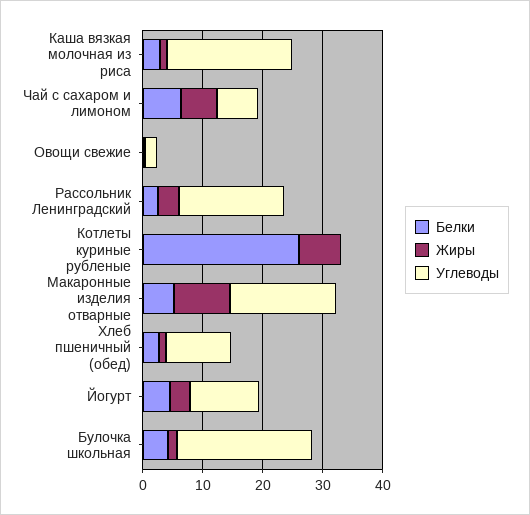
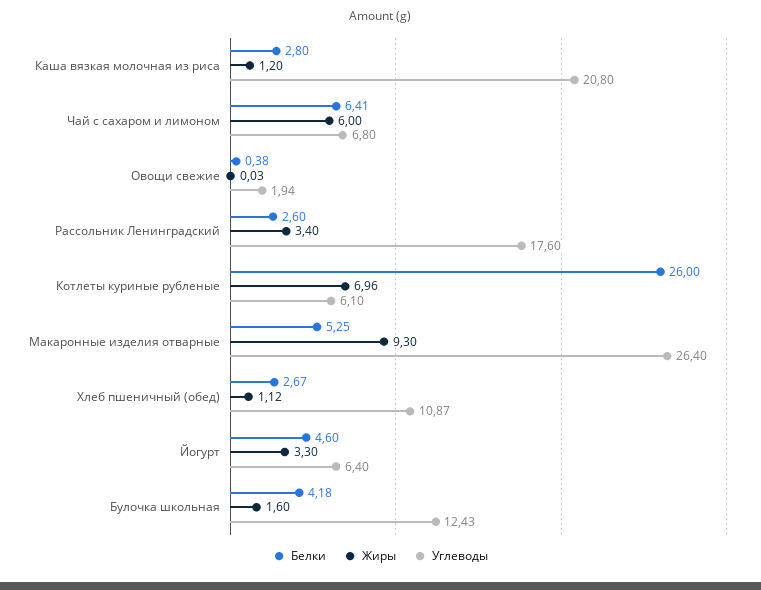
  {
    "Белки": {
      "Каша вязкая молочная из риса": 2.8,
      "Чай с сахаром и лимоном": 6.41,
      "Овощи свежие": 0.38,
      "Рассольник Ленинградский": 2.6,
      "Котлеты куриные рубленые": 26,
      "Макаронные изделия отварные": 5.25,
      "Хлеб пшеничный (обед)": 2.67,
      "Йогурт": 4.6,
      "Булочка школьная": 4.18
    },
    "Жиры": {
      "Каша вязкая молочная из риса": 1.2,
      "Чай с сахаром и лимоном": 6,
      "Овощи свежие": 0.03,
      "Рассольник Ленинградский": 3.4,
      "Котлеты куриные рубленые": 6.96,
      "Макаронные изделия отварные": 9.3,
      "Хлеб пшеничный (обед)": 1.12,
      "Йогурт": 3.3,
      "Булочка школьная": 1.6
    },
    "Углеводы": {
      "Каша вязкая молочная из риса": 20.8,
      "Чай с сахаром и лимоном": 6.8,
      "Овощи свежие": 1.94,
      "Рассольник Ленинградский": 17.6,
-     "Котлеты куриные рубленые": 0,
+     "Котлеты куриные рубленые": 6.1,
-     "Макаронные изделия отварные": 18,
+     "Макаронные изделия отварные": 26.4,
      "Хлеб пшеничный (обед)": 10.87,
-     "Йогурт": 12,
+     "Йогурт": 6.4,
-     "Булочка школьная": 22
+     "Булочка школьная": 12.43
    }
  }

